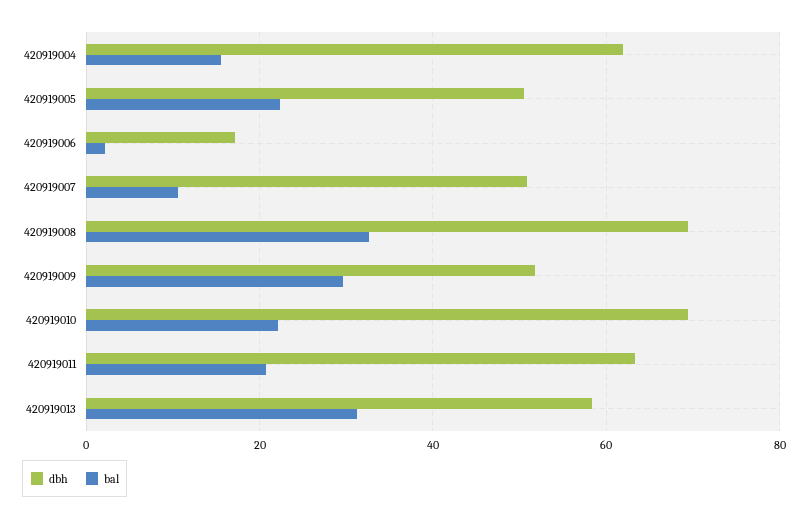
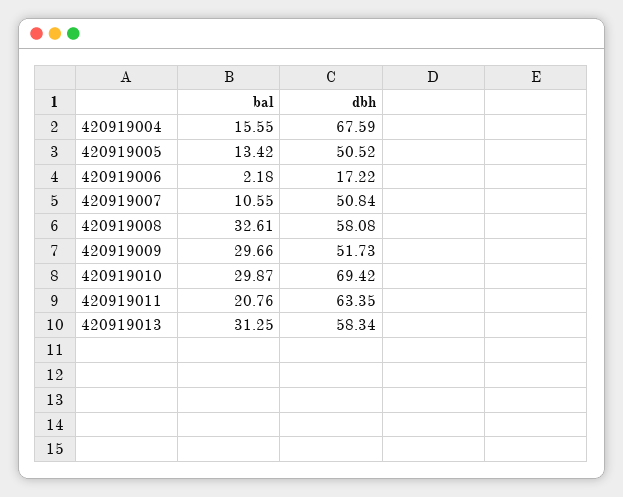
  {
    "dbh": {
-     "420919004": 62,
+     "420919004": 67.59,
      "420919005": 50.52,
      "420919006": 17.22,
      "420919007": 50.84,
-     "420919008": 70,
+     "420919008": 58.08,
      "420919009": 51.73,
      "420919010": 69.42,
      "420919011": 63.35,
      "420919013": 58.34
    },
    "bal": {
      "420919004": 15.55,
-     "420919005": 22,
+     "420919005": 13.42,
      "420919006": 2.18,
      "420919007": 10.55,
      "420919008": 32.61,
      "420919009": 29.66,
-     "420919010": 22,
+     "420919010": 29.87,
      "420919011": 20.76,
      "420919013": 31.25
    }
  }

